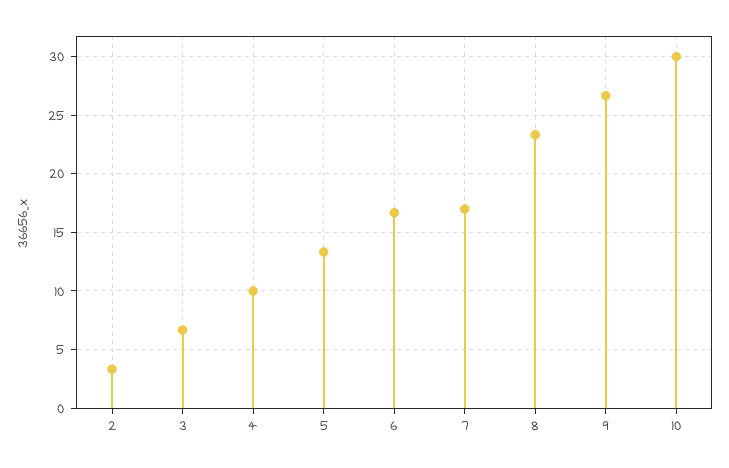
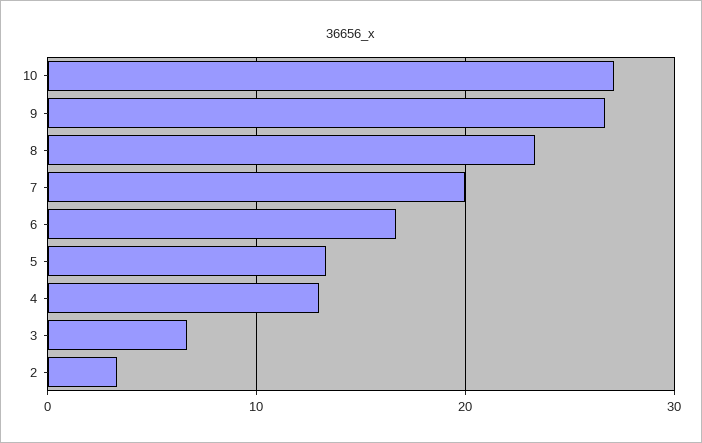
  {
    "2": 3,
    "3": 7,
-   "4": 10,
+   "4": 13,
    "5": 13,
    "6": 17,
-   "7": 17,
+   "7": 20,
    "8": 23,
    "9": 27,
-   "10": 30
+   "10": 27
  }

